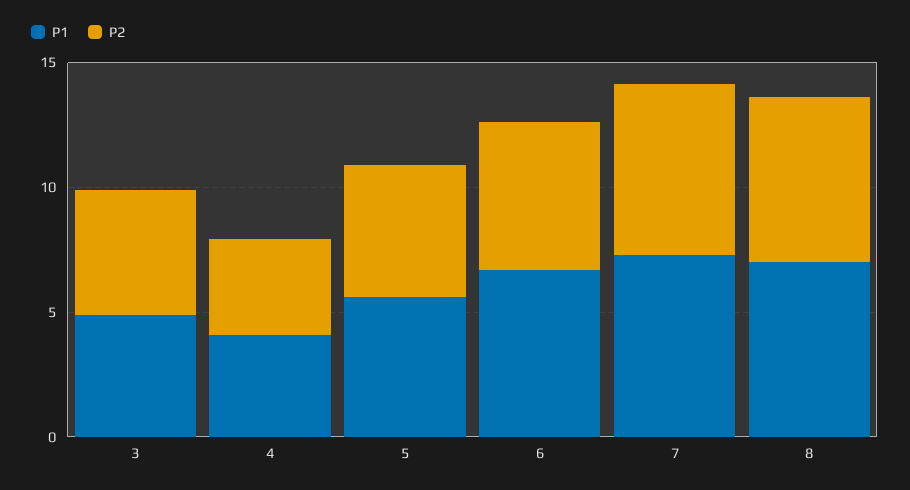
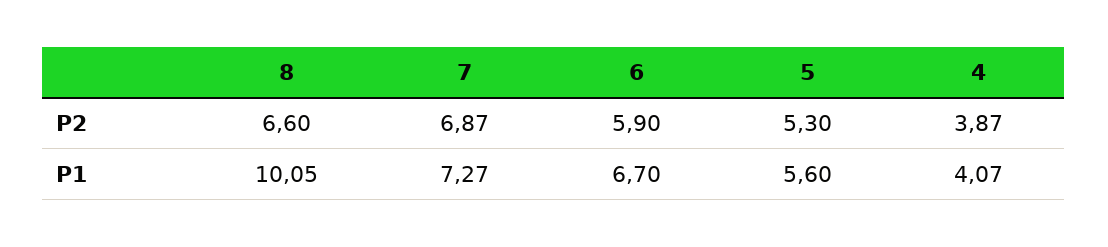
  {
    "P1": {
-     "3": 5,
      "4": 4.07,
      "5": 5.6,
      "6": 6.7,
      "7": 7.27,
-     "8": 7
+     "8": 10.05
    },
    "P2": {
-     "3": 5,
      "4": 3.87,
      "5": 5.3,
      "6": 5.9,
      "7": 6.87,
      "8": 6.6
    }
  }

